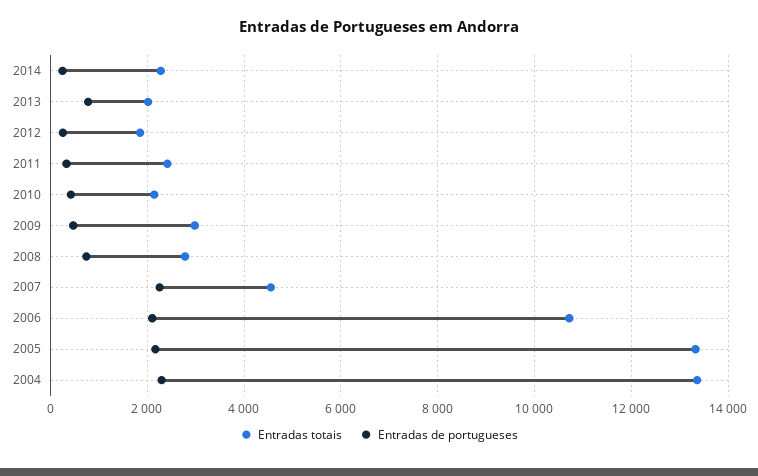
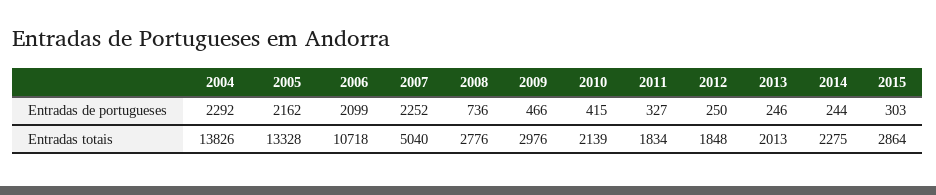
  {
    "Entradas totais": {
      "2014": 2275,
      "2013": 2013,
      "2012": 1848,
-     "2011": 2400,
+     "2011": 1834,
      "2010": 2139,
      "2009": 2976,
      "2008": 2776,
-     "2007": 4600,
+     "2007": 5040,
      "2006": 10718,
      "2005": 13328,
-     "2004": 13400
+     "2004": 13826,
+     "2015": 2864
    },
    "Entradas de portugueses": {
      "2014": 244,
-     "2013": 800,
+     "2013": 246,
      "2012": 250,
      "2011": 327,
      "2010": 415,
      "2009": 466,
      "2008": 736,
      "2007": 2252,
      "2006": 2099,
      "2005": 2162,
-     "2004": 2292
+     "2004": 2292,
+     "2015": 303
    }
  }

